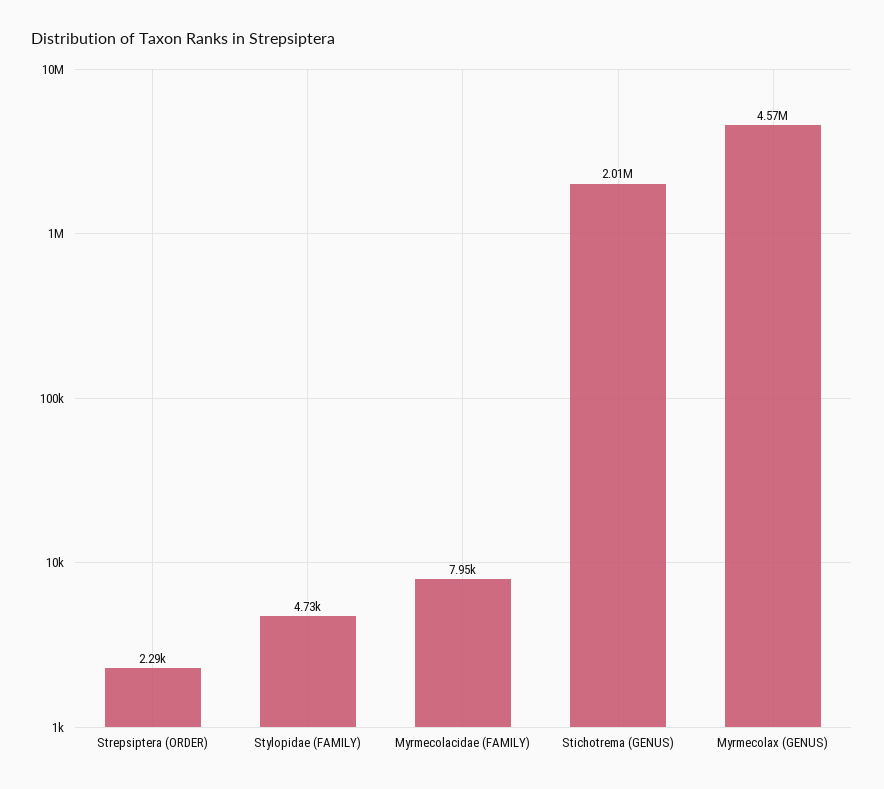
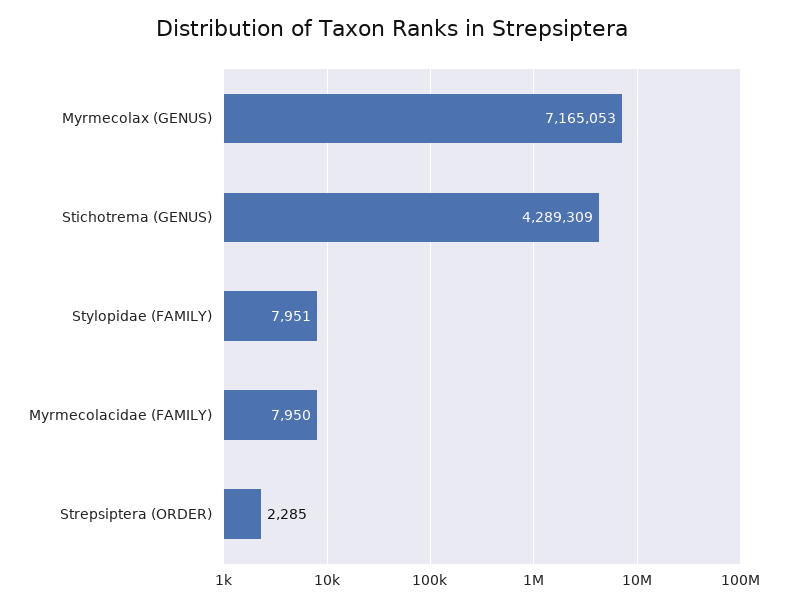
  {
    "Strepsiptera (ORDER)": 2285,
-   "Stylopidae (FAMILY)": 4730,
+   "Stylopidae (FAMILY)": 7951,
    "Myrmecolacidae (FAMILY)": 7950,
-   "Stichotrema (GENUS)": 2010000,
+   "Stichotrema (GENUS)": 4289309,
-   "Myrmecolax (GENUS)": 4570000
+   "Myrmecolax (GENUS)": 7165053
  }

